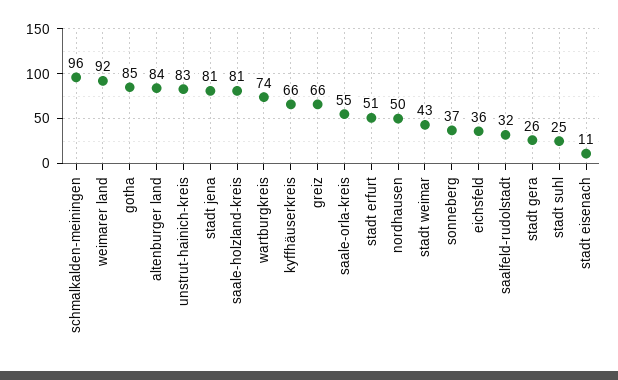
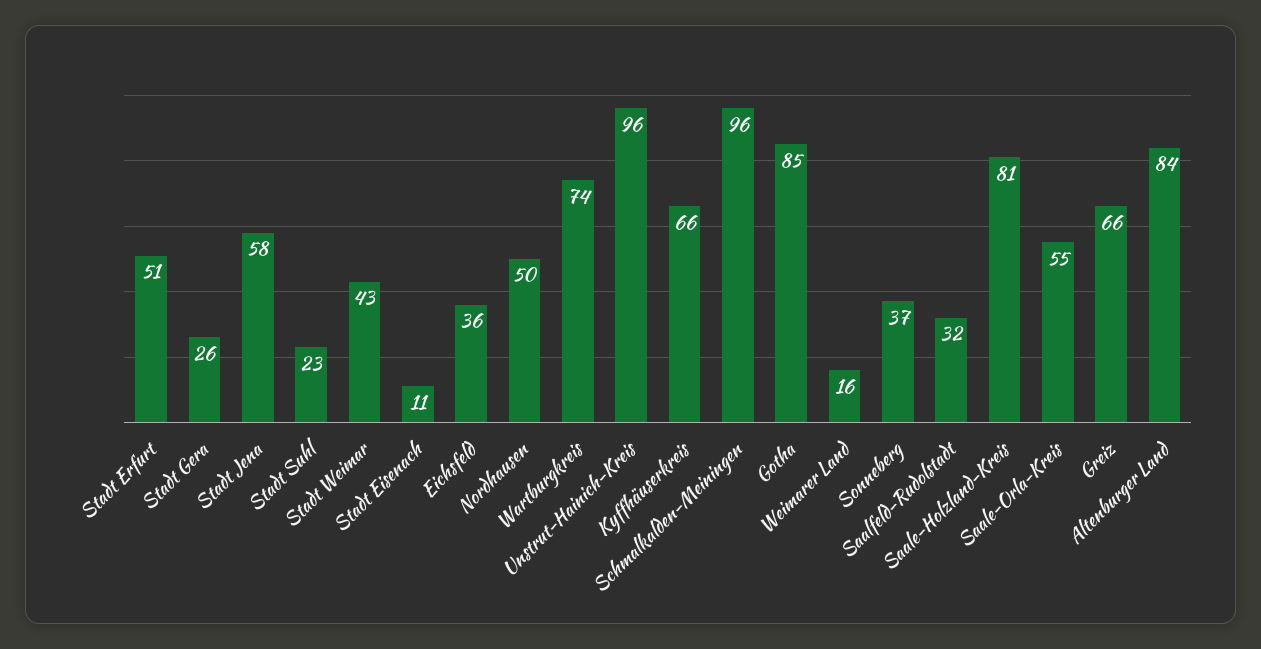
  {
    "schmalkalden-meiningen": 96,
-   "weimarer land": 92,
+   "weimarer land": 16,
    "gotha": 85,
    "altenburger land": 84,
-   "unstrut-hainich-kreis": 83,
+   "unstrut-hainich-kreis": 96,
-   "stadt jena": 81,
+   "stadt jena": 58,
    "saale-holzland-kreis": 81,
    "wartburgkreis": 74,
    "kyffhäuserkreis": 66,
    "greiz": 66,
    "saale-orla-kreis": 55,
    "stadt erfurt": 51,
    "nordhausen": 50,
    "stadt weimar": 43,
    "sonneberg": 37,
    "eichsfeld": 36,
    "saalfeld-rudolstadt": 32,
    "stadt gera": 26,
-   "stadt suhl": 25,
+   "stadt suhl": 23,
    "stadt eisenach": 11
  }

